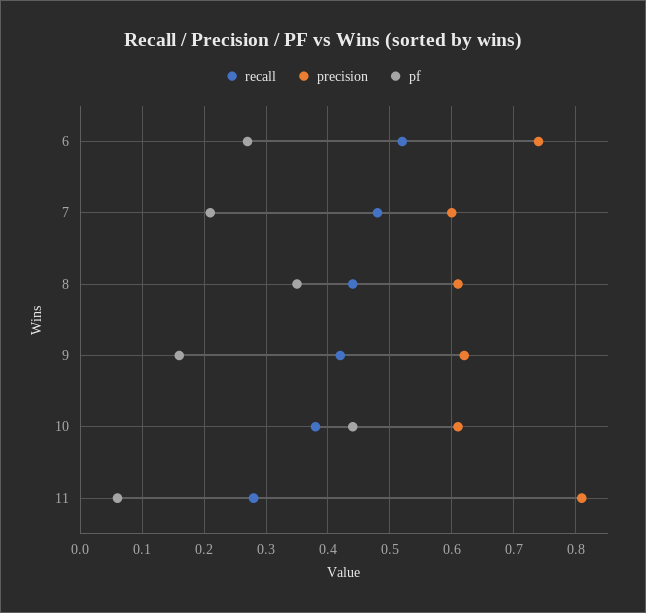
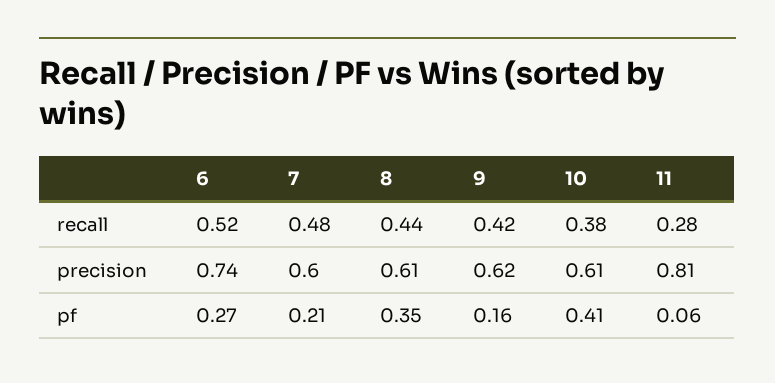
  {
    "recall": {
      "6": 0.52,
      "7": 0.48,
      "8": 0.44,
      "9": 0.42,
      "10": 0.38,
      "11": 0.28
    },
    "precision": {
      "6": 0.74,
      "7": 0.6,
      "8": 0.61,
      "9": 0.62,
      "10": 0.61,
      "11": 0.81
    },
    "pf": {
      "6": 0.27,
      "7": 0.21,
      "8": 0.35,
      "9": 0.16,
-     "10": 0.44,
+     "10": 0.41,
      "11": 0.06
    }
  }

